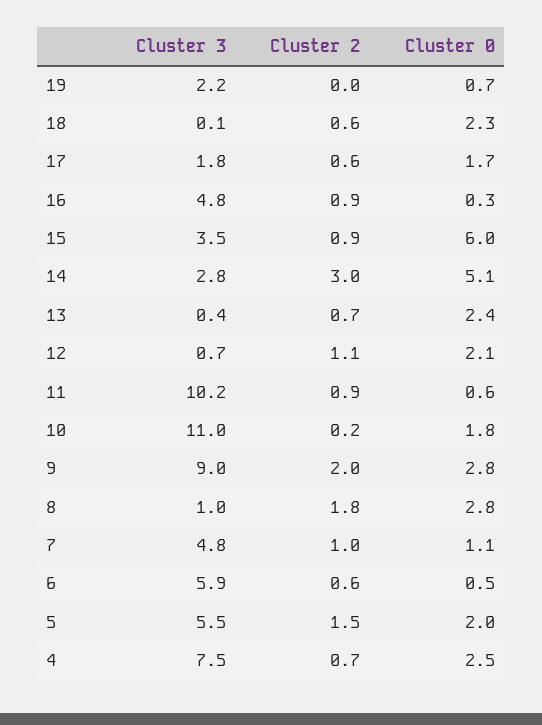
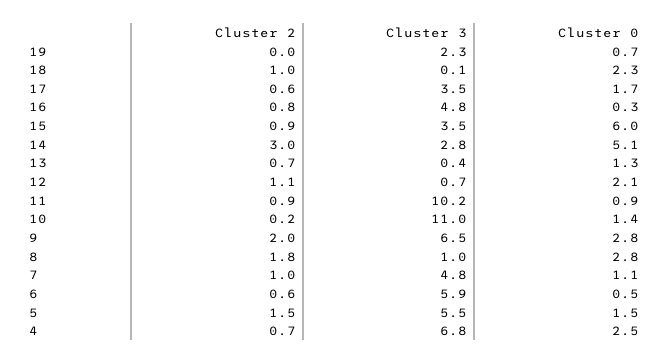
  {
    "Cluster 3": {
-     "19": 2.2,
+     "19": 2.3,
      "18": 0.1,
-     "17": 1.8,
+     "17": 3.5,
      "16": 4.8,
      "15": 3.5,
      "14": 2.8,
      "13": 0.4,
      "12": 0.7,
      "11": 10.2,
      "10": 11,
-     "9": 9,
+     "9": 6.5,
      "8": 1,
      "7": 4.8,
      "6": 5.9,
      "5": 5.5,
-     "4": 7.5
+     "4": 6.8
    },
    "Cluster 2": {
      "19": 0,
-     "18": 0.6,
+     "18": 1,
      "17": 0.6,
-     "16": 0.9,
+     "16": 0.8,
      "15": 0.9,
      "14": 3,
      "13": 0.7,
      "12": 1.1,
      "11": 0.9,
      "10": 0.2,
      "9": 2,
      "8": 1.8,
      "7": 1,
      "6": 0.6,
      "5": 1.5,
      "4": 0.7
    },
    "Cluster 0": {
      "19": 0.7,
      "18": 2.3,
      "17": 1.7,
      "16": 0.3,
      "15": 6,
      "14": 5.1,
-     "13": 2.4,
+     "13": 1.3,
      "12": 2.1,
-     "11": 0.6,
+     "11": 0.9,
-     "10": 1.8,
+     "10": 1.4,
      "9": 2.8,
      "8": 2.8,
      "7": 1.1,
      "6": 0.5,
-     "5": 2,
+     "5": 1.5,
      "4": 2.5
    }
  }

